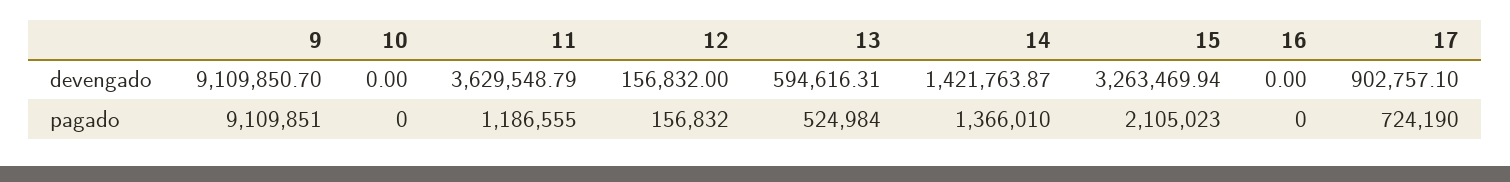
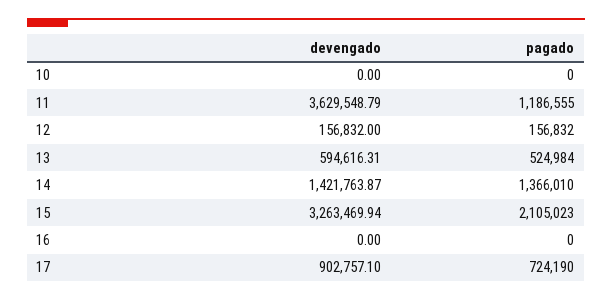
  {
-   "9": {
-     "devengado": 9109850.7,
-     "pagado": 9109851
-   },
    "10": {
      "devengado": 0,
      "pagado": 0
    },
    "11": {
      "devengado": 3629548.79,
      "pagado": 1186555
    },
    "12": {
      "devengado": 156832,
      "pagado": 156832
    },
    "13": {
      "devengado": 594616.31,
      "pagado": 524984
    },
    "14": {
      "devengado": 1421763.87,
      "pagado": 1366010
    },
    "15": {
      "devengado": 3263469.94,
      "pagado": 2105023
    },
    "16": {
      "devengado": 0,
      "pagado": 0
    },
    "17": {
      "devengado": 902757.1,
      "pagado": 724190
    }
  }

